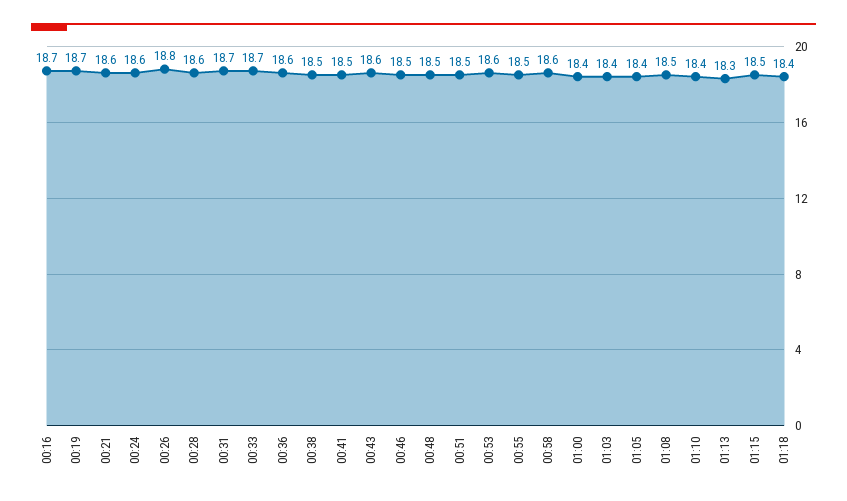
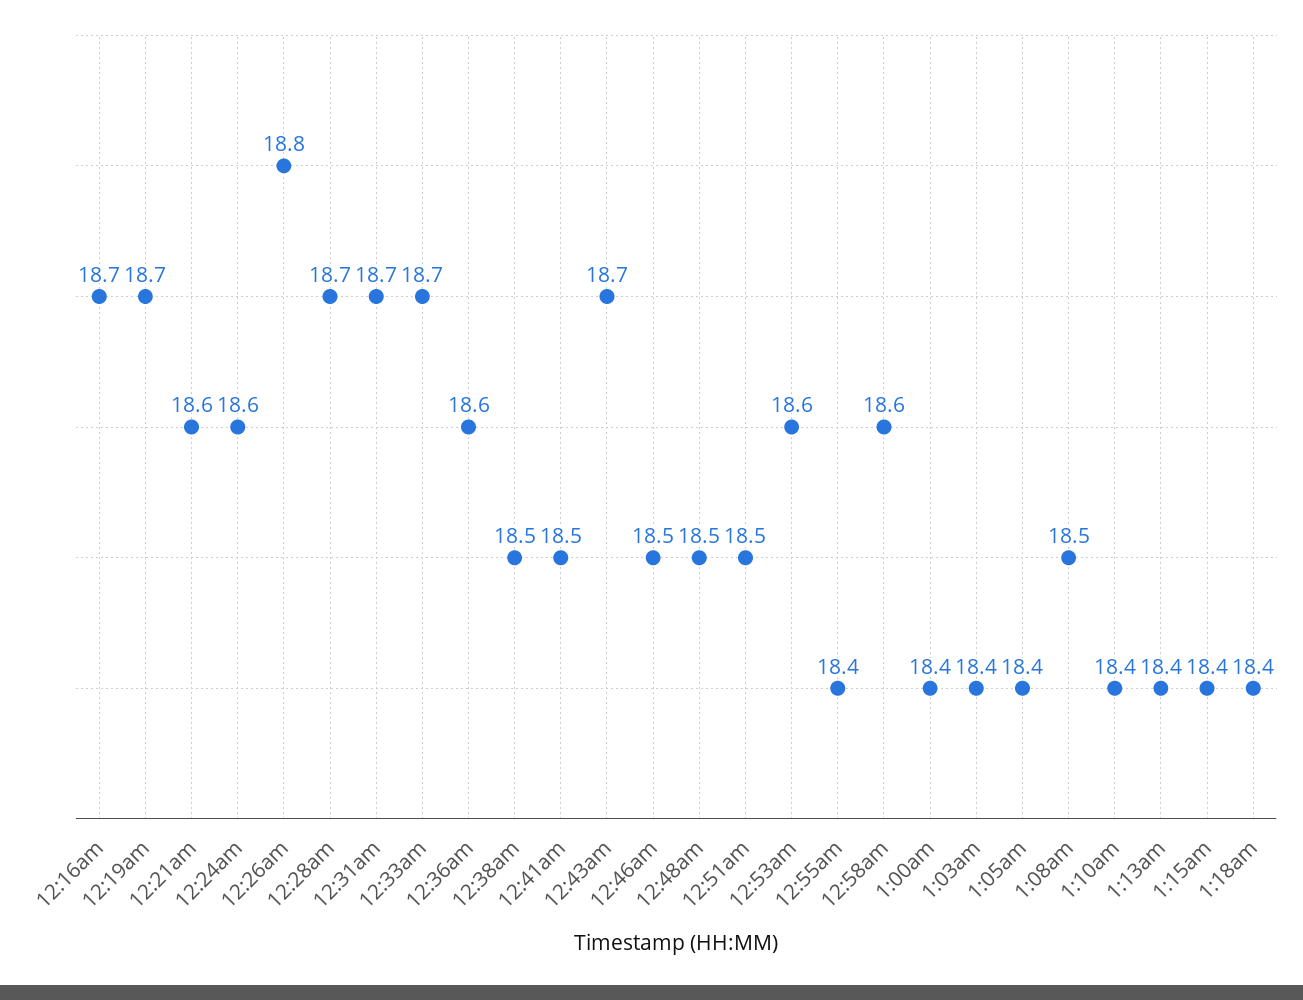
  {
    "00:16": 18.7,
    "00:19": 18.7,
    "00:21": 18.6,
    "00:24": 18.6,
    "00:26": 18.8,
-   "00:28": 18.6,
+   "00:28": 18.7,
    "00:31": 18.7,
    "00:33": 18.7,
    "00:36": 18.6,
    "00:38": 18.5,
    "00:41": 18.5,
-   "00:43": 18.6,
+   "00:43": 18.7,
    "00:46": 18.5,
    "00:48": 18.5,
    "00:51": 18.5,
    "00:53": 18.6,
-   "00:55": 18.5,
+   "00:55": 18.4,
    "00:58": 18.6,
    "01:00": 18.4,
    "01:03": 18.4,
    "01:05": 18.4,
    "01:08": 18.5,
    "01:10": 18.4,
-   "01:13": 18.3,
+   "01:13": 18.4,
-   "01:15": 18.5,
+   "01:15": 18.4,
    "01:18": 18.4
  }

